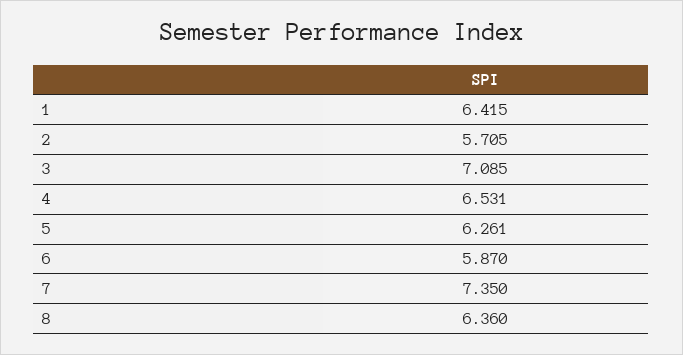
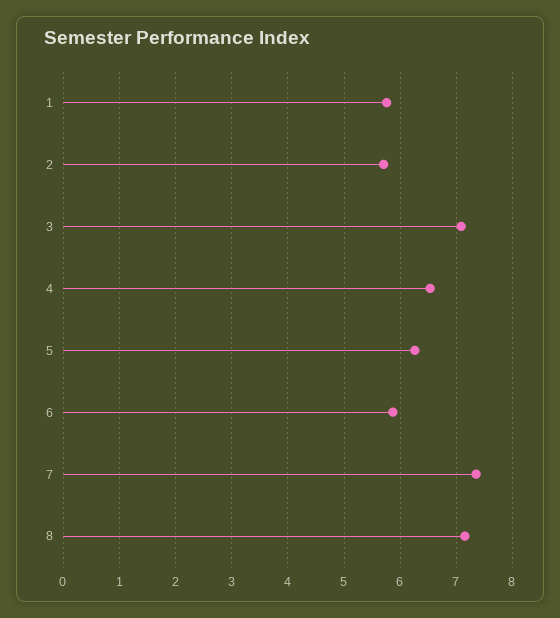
  {
-   "1": 6.415,
+   "1": 5.8,
    "2": 5.705,
    "3": 7.085,
    "4": 6.531,
    "5": 6.261,
    "6": 5.87,
    "7": 7.35,
-   "8": 6.36
+   "8": 7.2
  }

